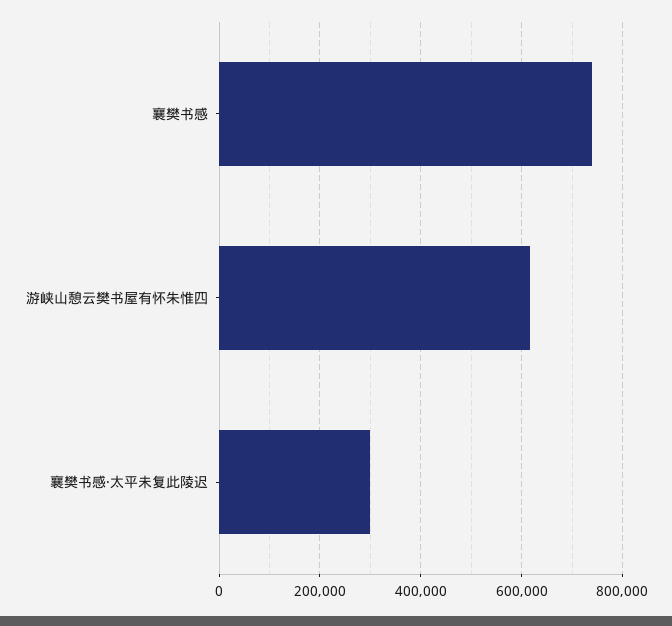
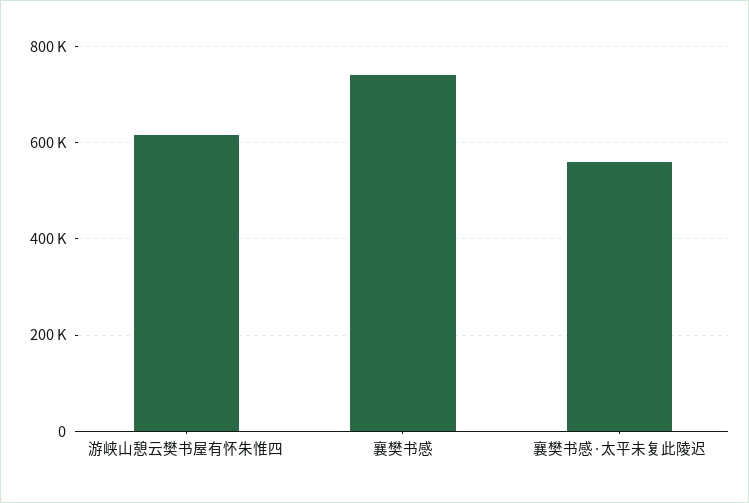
  {
    "襄樊书感": 740000,
    "游峡山憩云樊书屋有怀朱惟四": 620000,
-   "襄樊书感·太平未复此陵迟": 300000
+   "襄樊书感·太平未复此陵迟": 560000
  }

